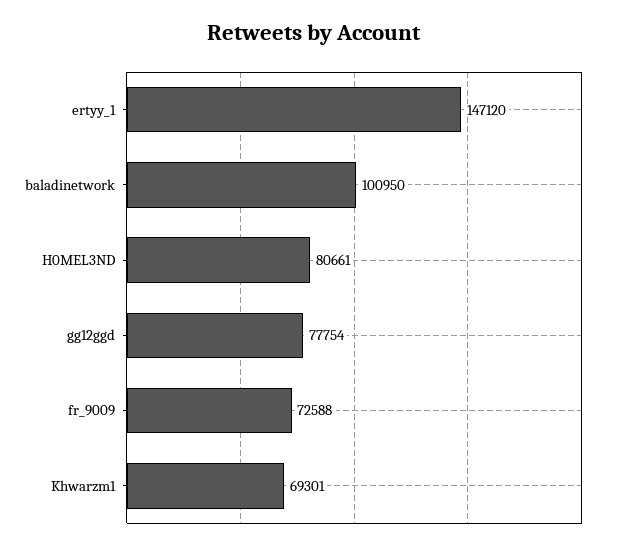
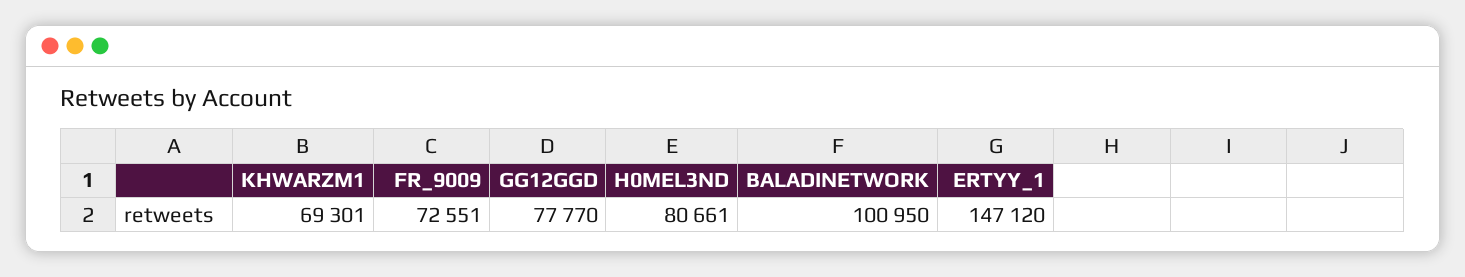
  {
    "ertyy_1": 147120,
    "baladinetwork": 100950,
    "H0MEL3ND": 80661,
-   "gg12ggd": 77754,
+   "gg12ggd": 77770,
-   "fr_9009": 72588,
+   "fr_9009": 72551,
    "Khwarzm1": 69301
  }

